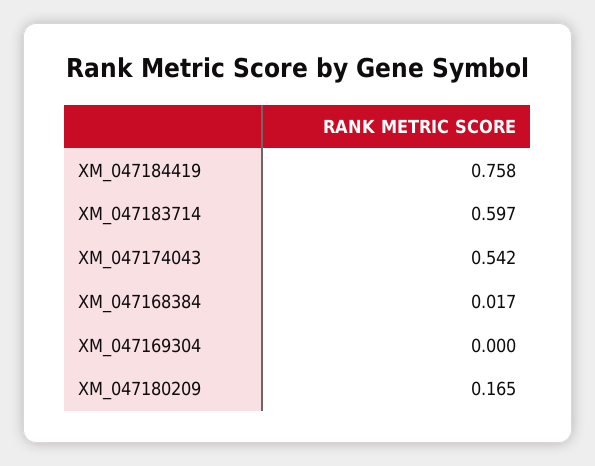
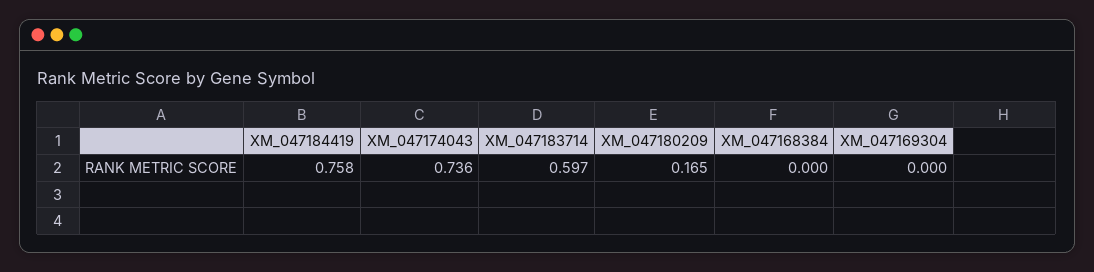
  {
    "XM_047184419": 0.758,
    "XM_047183714": 0.597,
-   "XM_047174043": 0.542,
+   "XM_047174043": 0.736,
-   "XM_047168384": 0.017,
+   "XM_047168384": 0,
    "XM_047169304": 0,
    "XM_047180209": 0.165
  }

